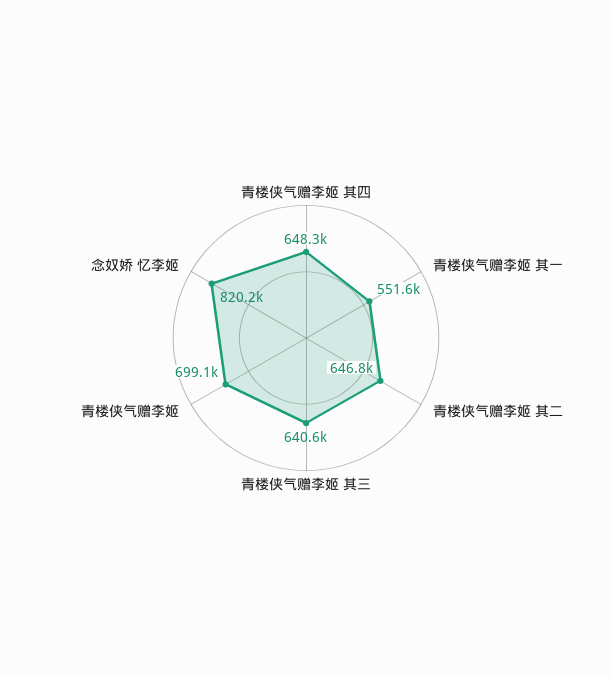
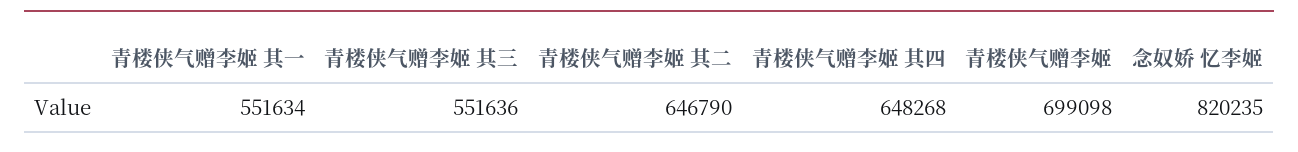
  {
    "青楼侠气赠李姬 其四": 648268,
    "青楼侠气赠李姬 其一": 551634,
    "青楼侠气赠李姬 其二": 646790,
-   "青楼侠气赠李姬 其三": 640600,
+   "青楼侠气赠李姬 其三": 551636,
    "青楼侠气赠李姬": 699098,
    "念奴娇 忆李姬": 820235
  }

